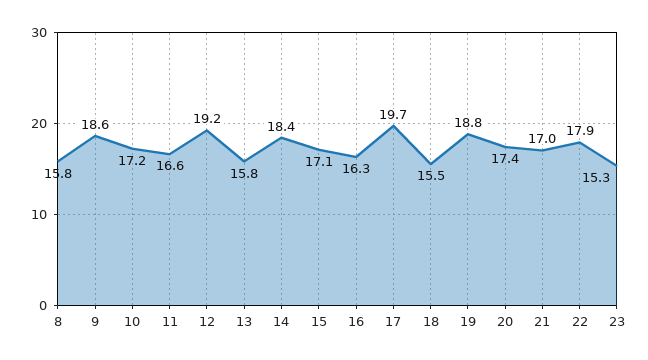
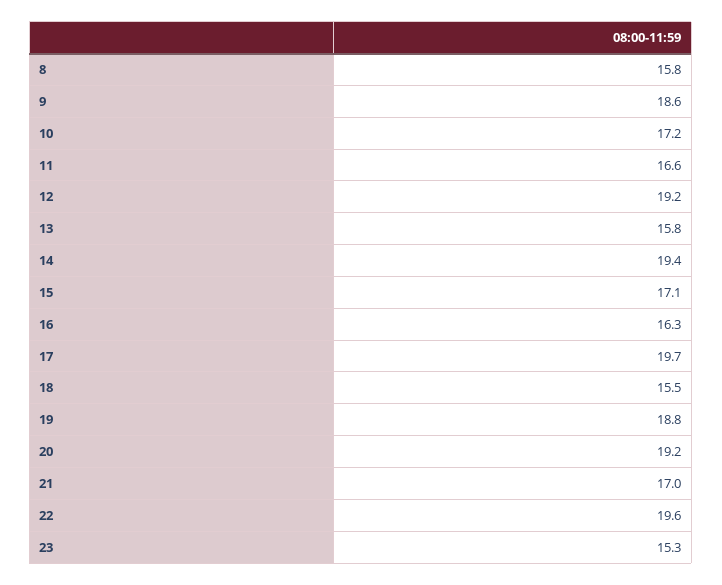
  {
    "8": 15.8,
    "9": 18.6,
    "10": 17.2,
    "11": 16.6,
    "12": 19.2,
    "13": 15.8,
-   "14": 18.4,
+   "14": 19.4,
    "15": 17.1,
    "16": 16.3,
    "17": 19.7,
    "18": 15.5,
    "19": 18.8,
-   "20": 17.4,
+   "20": 19.2,
    "21": 17,
-   "22": 17.9,
+   "22": 19.6,
    "23": 15.3
  }

